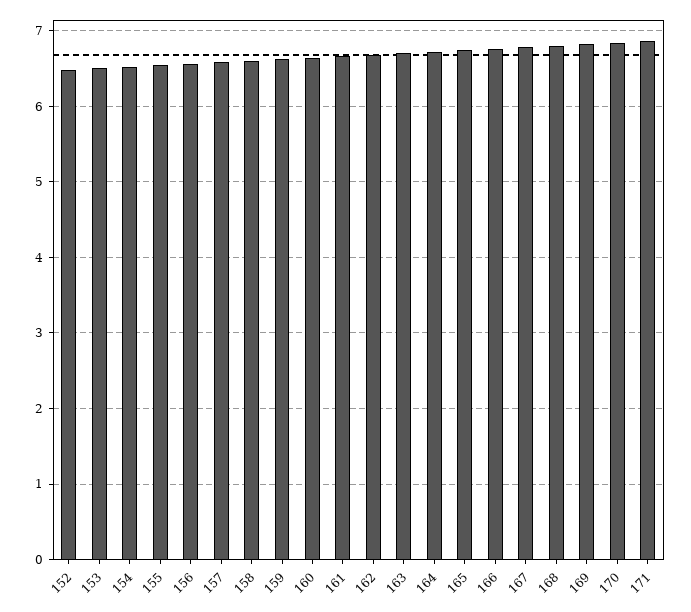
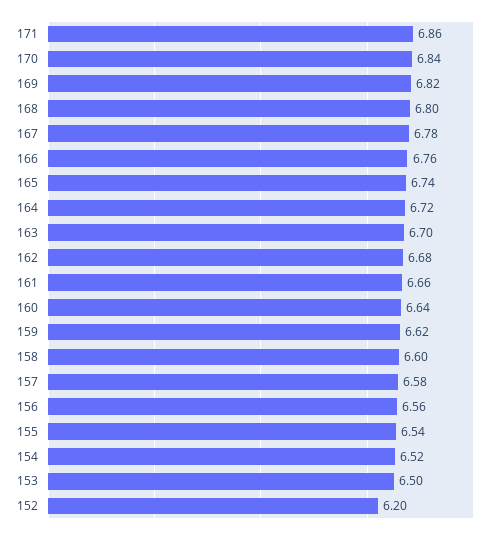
  {
-   "152": 6.5,
+   "152": 6.2,
    "153": 6.5,
    "154": 6.52,
    "155": 6.54,
    "156": 6.56,
    "157": 6.58,
    "158": 6.6,
    "159": 6.62,
    "160": 6.64,
    "161": 6.66,
    "162": 6.68,
    "163": 6.7,
    "164": 6.72,
    "165": 6.74,
    "166": 6.76,
    "167": 6.78,
    "168": 6.8,
    "169": 6.82,
    "170": 6.84,
    "171": 6.86
  }

